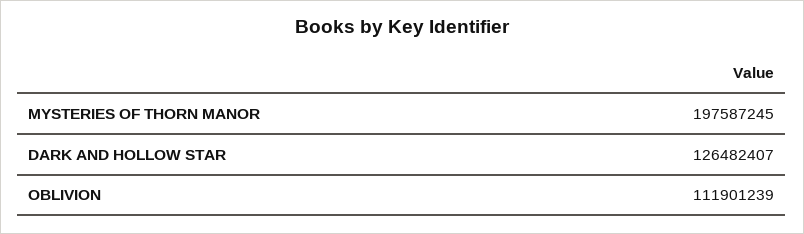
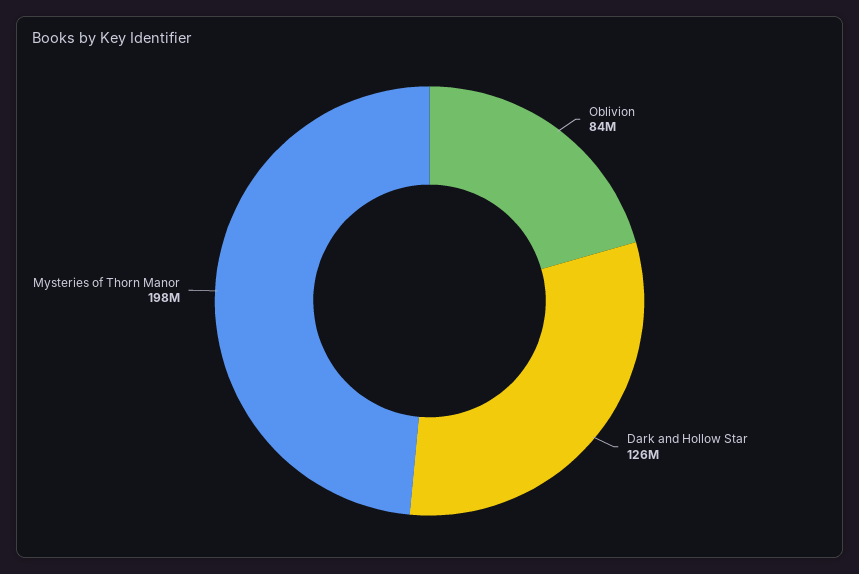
  {
    "MYSTERIES OF THORN MANOR": 197587245,
    "DARK AND HOLLOW STAR": 126482407,
-   "OBLIVION": 111901239
+   "OBLIVION": 84000000
  }

